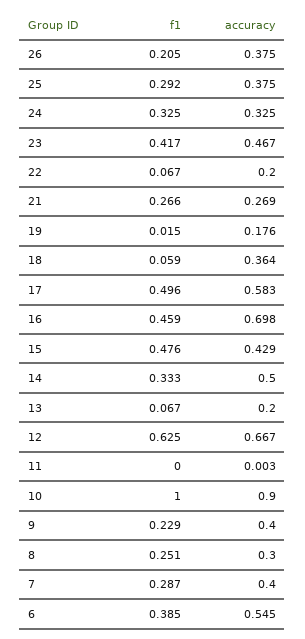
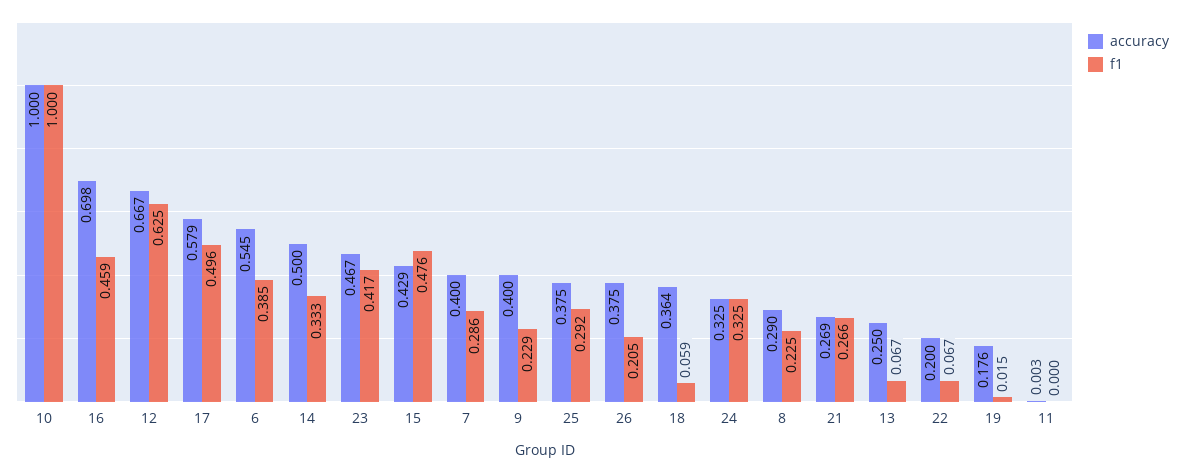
  {
    "f1": {
      "26": 0.205,
      "25": 0.292,
      "24": 0.325,
      "23": 0.417,
      "22": 0.067,
      "21": 0.266,
      "19": 0.015,
      "18": 0.059,
      "17": 0.496,
      "16": 0.459,
      "15": 0.476,
      "14": 0.333,
      "13": 0.067,
      "12": 0.625,
      "11": 0,
      "10": 1,
      "9": 0.229,
-     "8": 0.251,
+     "8": 0.225,
-     "7": 0.287,
+     "7": 0.286,
      "6": 0.385
    },
    "accuracy": {
      "26": 0.375,
      "25": 0.375,
      "24": 0.325,
      "23": 0.467,
      "22": 0.2,
      "21": 0.269,
      "19": 0.176,
      "18": 0.364,
-     "17": 0.583,
+     "17": 0.579,
      "16": 0.698,
      "15": 0.429,
      "14": 0.5,
-     "13": 0.2,
+     "13": 0.25,
      "12": 0.667,
      "11": 0.003,
-     "10": 0.9,
+     "10": 1,
      "9": 0.4,
-     "8": 0.3,
+     "8": 0.29,
      "7": 0.4,
      "6": 0.545
    }
  }

